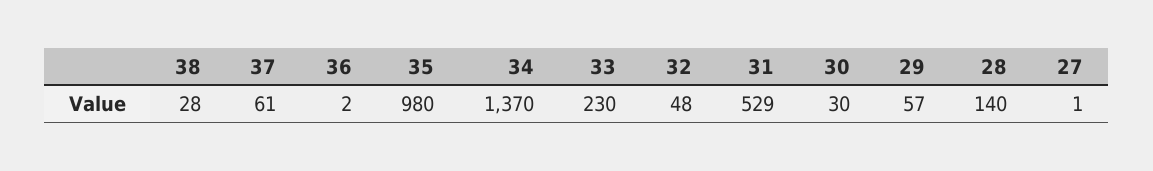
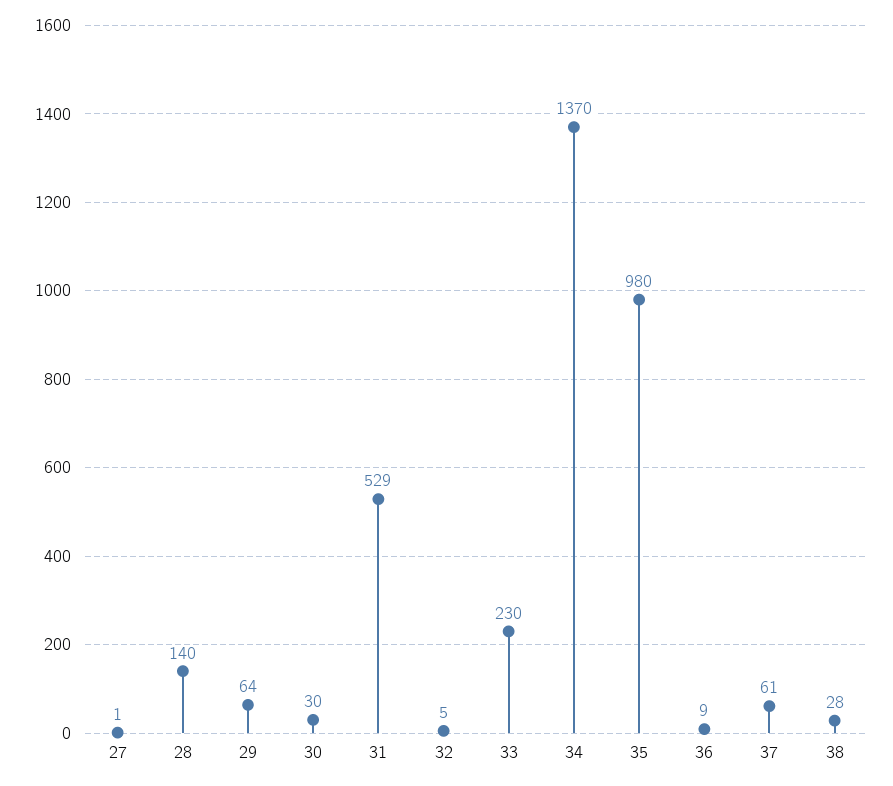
  {
    "38": 28,
    "37": 61,
-   "36": 2,
+   "36": 9,
    "35": 980,
    "34": 1370,
    "33": 230,
-   "32": 48,
+   "32": 5,
    "31": 529,
    "30": 30,
-   "29": 57,
+   "29": 64,
    "28": 140,
    "27": 1
  }

